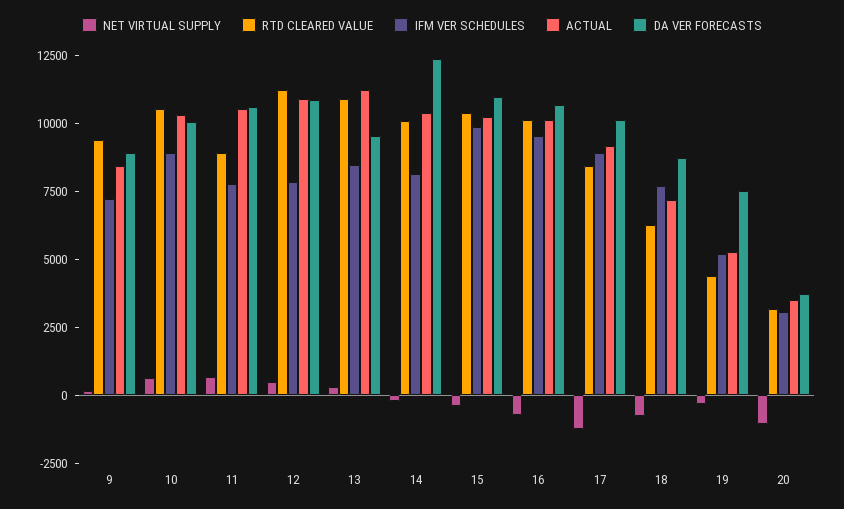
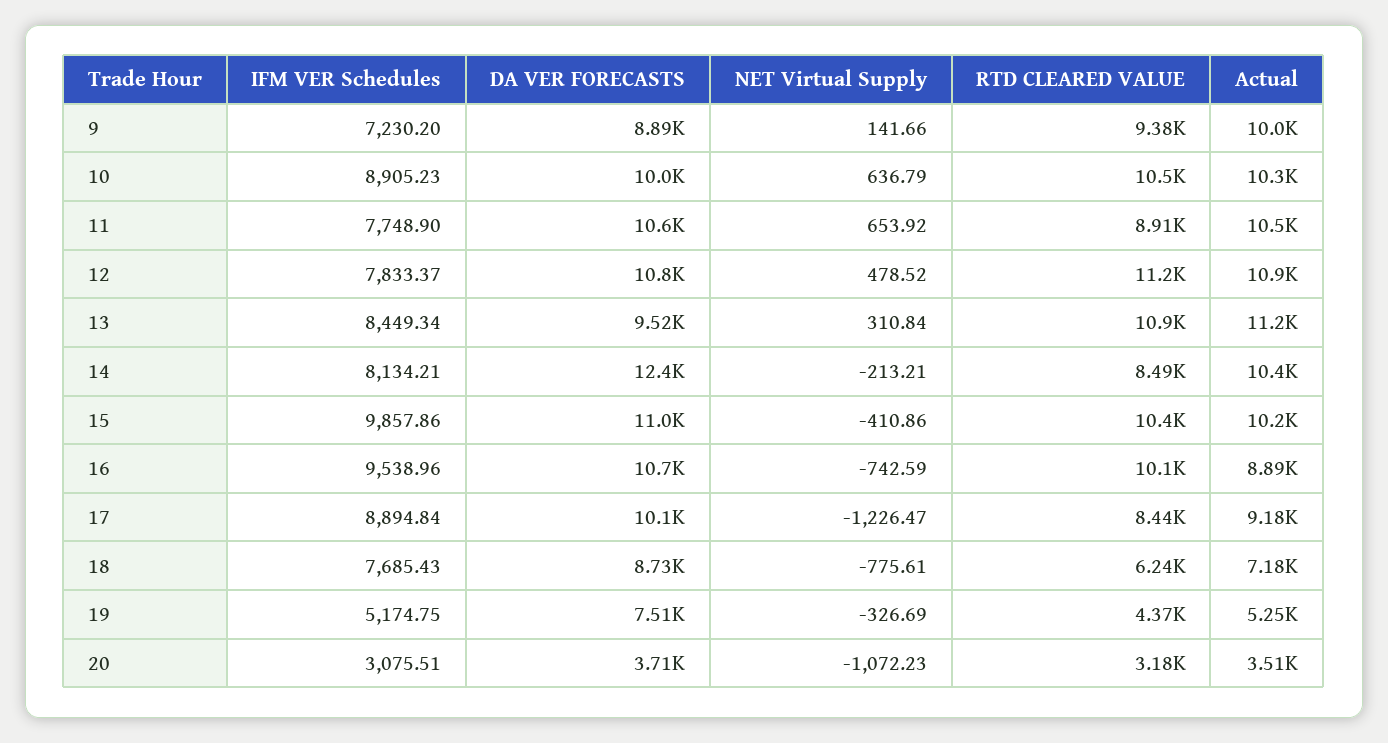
  {
    "NET VIRTUAL SUPPLY": {
      "9": 141.66,
      "10": 636.79,
      "11": 653.92,
      "12": 478.52,
      "13": 310.84,
      "14": -213.21,
      "15": -410.86,
      "16": -742.59,
      "17": -1226.47,
      "18": -775.61,
      "19": -326.69,
      "20": -1072.23
    },
    "RTD CLEARED VALUE": {
      "9": 9380,
      "10": 10500,
      "11": 8910,
      "12": 11200,
      "13": 10900,
-     "14": 10000,
+     "14": 8490,
      "15": 10400,
      "16": 10100,
      "17": 8440,
      "18": 6240,
      "19": 4370,
      "20": 3180
    },
    "IFM VER SCHEDULES": {
      "9": 7230.2,
      "10": 8905.23,
      "11": 7748.9,
      "12": 7833.37,
      "13": 8449.34,
      "14": 8134.21,
      "15": 9857.86,
      "16": 9538.96,
      "17": 8894.84,
      "18": 7685.43,
      "19": 5174.75,
      "20": 3075.51
    },
    "ACTUAL": {
-     "9": 8500,
+     "9": 10000,
      "10": 10300,
      "11": 10500,
      "12": 10900,
      "13": 11200,
      "14": 10400,
      "15": 10200,
-     "16": 10000,
+     "16": 8890,
      "17": 9180,
      "18": 7180,
      "19": 5250,
      "20": 3510
    },
    "DA VER FORECASTS": {
      "9": 8890,
      "10": 10000,
      "11": 10600,
      "12": 10800,
      "13": 9520,
      "14": 12400,
      "15": 11000,
      "16": 10700,
      "17": 10100,
      "18": 8730,
      "19": 7510,
      "20": 3710
    }
  }

